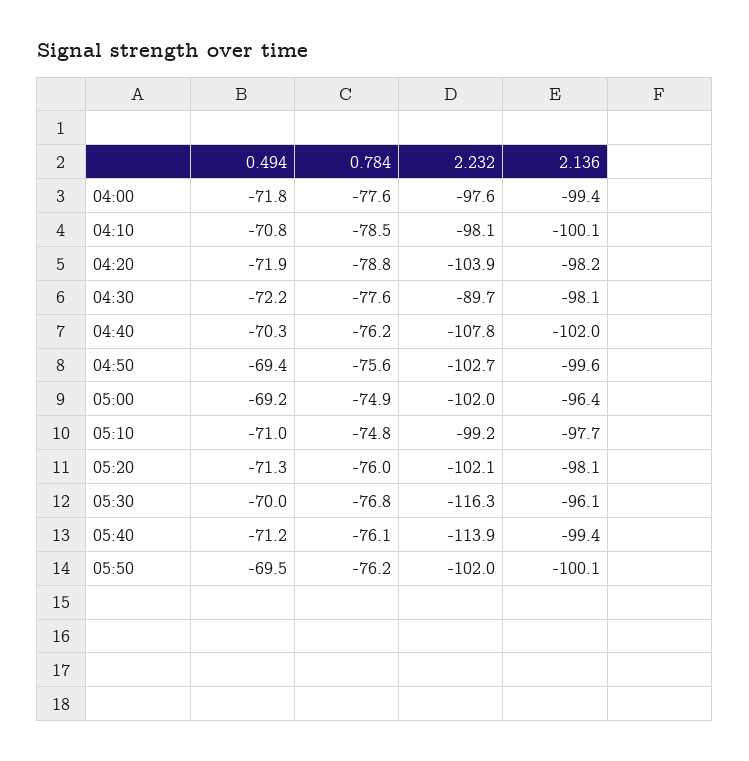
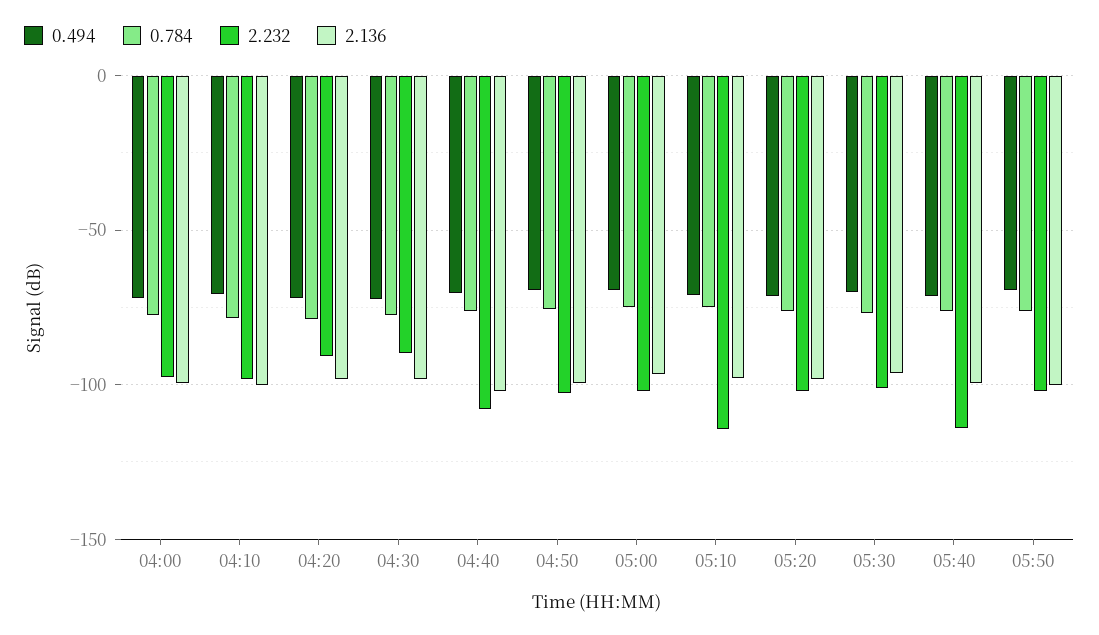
  {
    "0.494": {
      "04:00": -71.8,
      "04:10": -70.8,
      "04:20": -71.9,
      "04:30": -72.2,
      "04:40": -70.3,
      "04:50": -69.4,
      "05:00": -69.2,
      "05:10": -71,
      "05:20": -71.3,
      "05:30": -70,
      "05:40": -71.2,
      "05:50": -69.5
    },
    "0.784": {
      "04:00": -77.6,
      "04:10": -78.5,
      "04:20": -78.8,
      "04:30": -77.6,
      "04:40": -76.2,
      "04:50": -75.6,
      "05:00": -74.9,
      "05:10": -74.8,
      "05:20": -76,
      "05:30": -76.8,
      "05:40": -76.1,
      "05:50": -76.2
    },
    "2.232": {
      "04:00": -97.6,
      "04:10": -98.1,
-     "04:20": -103.9,
+     "04:20": -90,
      "04:30": -89.7,
      "04:40": -107.8,
      "04:50": -102.7,
      "05:00": -102,
-     "05:10": -99.2,
+     "05:10": -115,
      "05:20": -102.1,
-     "05:30": -116.3,
+     "05:30": -100,
      "05:40": -113.9,
      "05:50": -102
    },
    "2.136": {
      "04:00": -99.4,
      "04:10": -100.1,
      "04:20": -98.2,
      "04:30": -98.1,
      "04:40": -102,
      "04:50": -99.6,
      "05:00": -96.4,
      "05:10": -97.7,
      "05:20": -98.1,
      "05:30": -96.1,
      "05:40": -99.4,
      "05:50": -100.1
    }
  }

